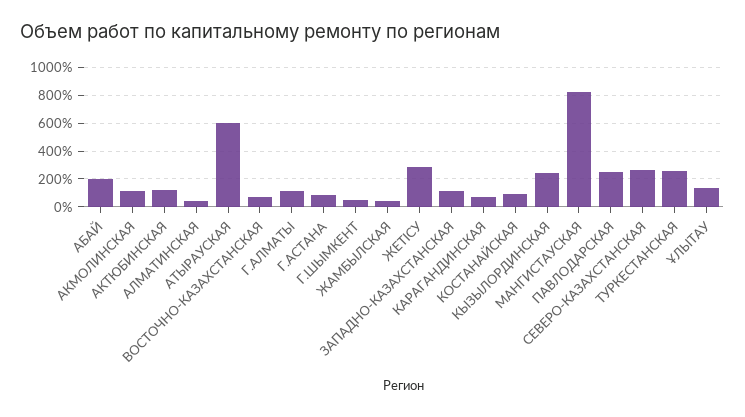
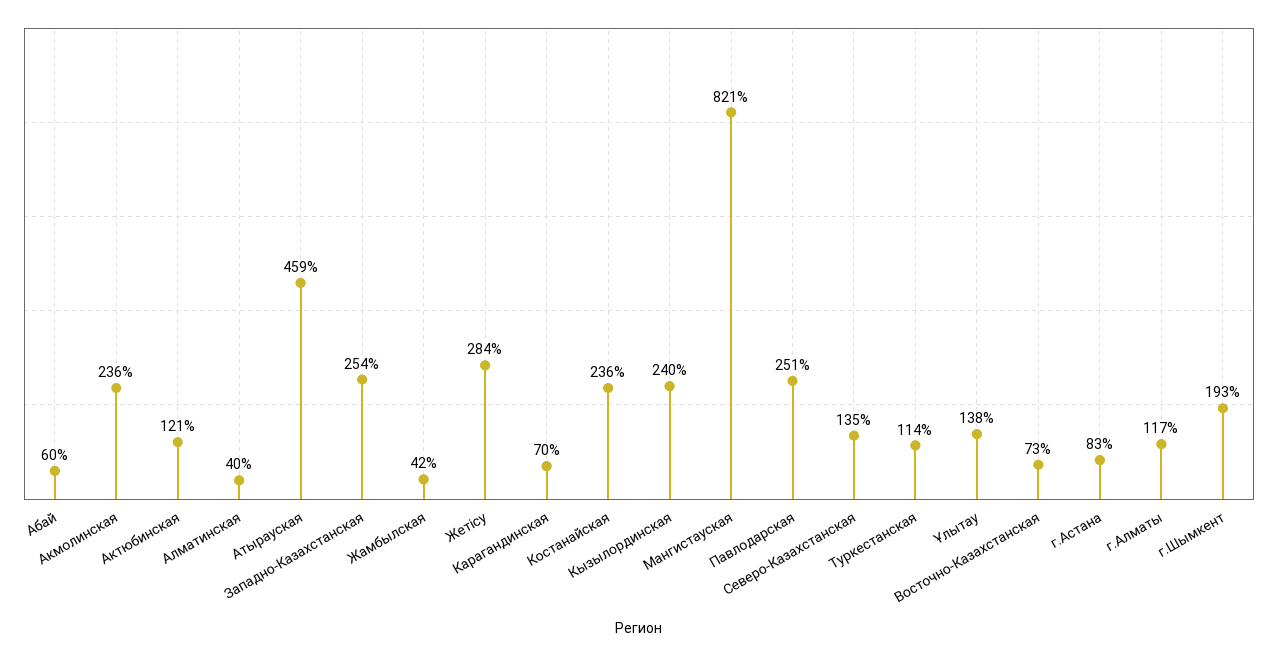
  {
-   "АБАЙ": 200,
+   "АБАЙ": 60,
-   "АКМОЛИНСКАЯ": 100,
+   "АКМОЛИНСКАЯ": 236,
    "АКТЮБИНСКАЯ": 121,
    "АЛМАТИНСКАЯ": 40,
-   "АТЫРАУСКАЯ": 600,
+   "АТЫРАУСКАЯ": 459,
    "ВОСТОЧНО-КАЗАХСТАНСКАЯ": 73,
    "Г.АЛМАТЫ": 117,
    "Г.АСТАНА": 83,
-   "Г.ШЫМКЕНТ": 50,
+   "Г.ШЫМКЕНТ": 193,
    "ЖАМБЫЛСКАЯ": 42,
    "ЖЕТІСУ": 284,
-   "ЗАПАДНО-КАЗАХСТАНСКАЯ": 100,
+   "ЗАПАДНО-КАЗАХСТАНСКАЯ": 254,
    "КАРАГАНДИНСКАЯ": 70,
-   "КОСТАНАЙСКАЯ": 100,
+   "КОСТАНАЙСКАЯ": 236,
    "КЫЗЫЛОРДИНСКАЯ": 240,
    "МАНГИСТАУСКАЯ": 821,
    "ПАВЛОДАРСКАЯ": 251,
-   "СЕВЕРО-КАЗАХСТАНСКАЯ": 250,
+   "СЕВЕРО-КАЗАХСТАНСКАЯ": 135,
-   "ТУРКЕСТАНСКАЯ": 250,
+   "ТУРКЕСТАНСКАЯ": 114,
    "ҰЛЫТАУ": 138
  }

